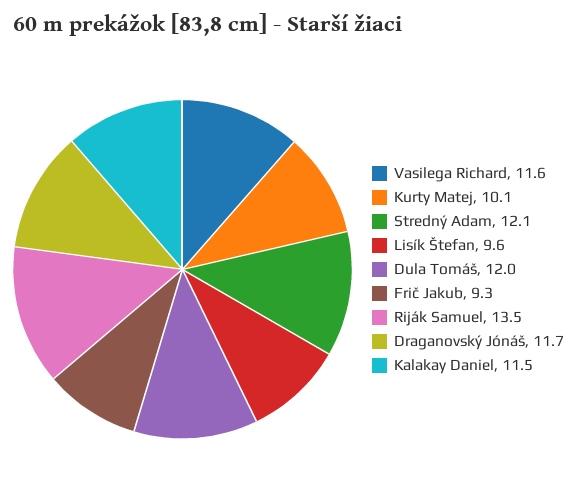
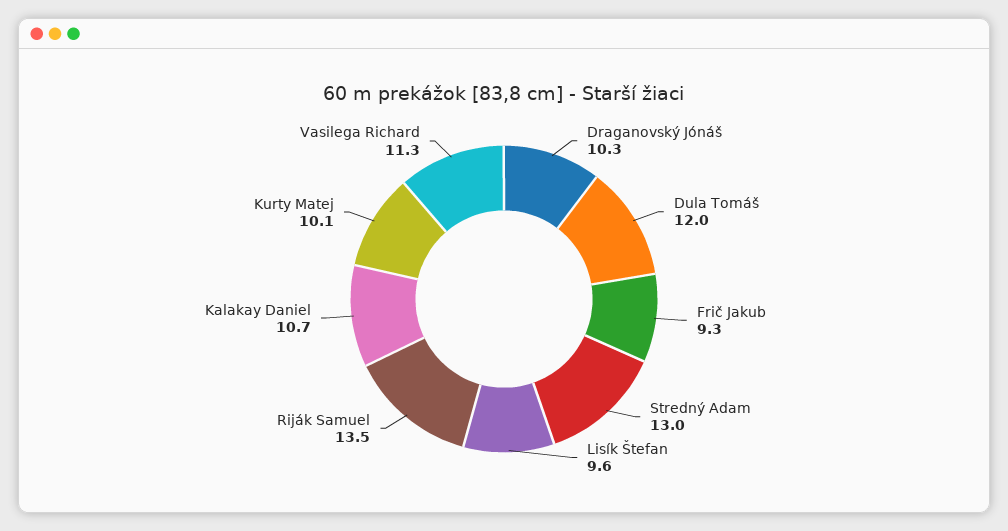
  {
-   "Vasilega Richard": 11.6,
+   "Vasilega Richard": 11.3,
    "Kurty Matej": 10.1,
-   "Stredný Adam": 12.1,
+   "Stredný Adam": 13,
    "Lisík Štefan": 9.6,
    "Dula Tomáš": 12,
    "Frič Jakub": 9.3,
    "Riják Samuel": 13.5,
-   "Draganovský Jónáš": 11.7,
+   "Draganovský Jónáš": 10.3,
-   "Kalakay Daniel": 11.5
+   "Kalakay Daniel": 10.7
  }

